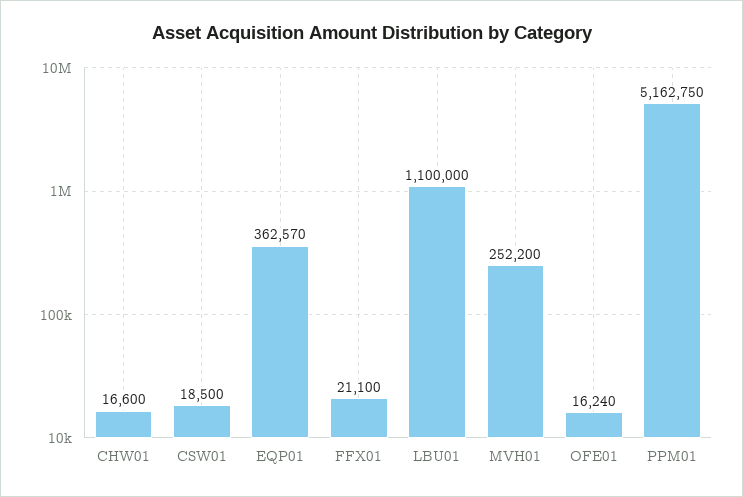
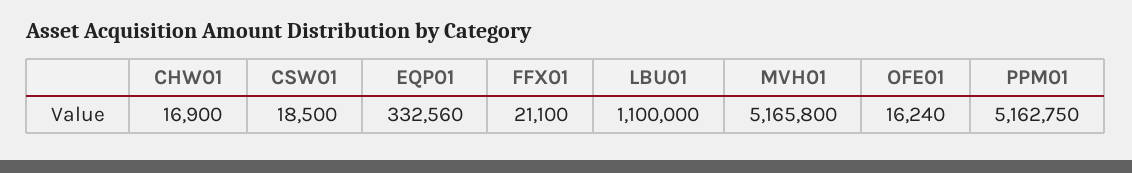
  {
-   "CHW01": 16600,
+   "CHW01": 16900,
    "CSW01": 18500,
-   "EQP01": 362570,
+   "EQP01": 332560,
    "FFX01": 21100,
    "LBU01": 1100000,
-   "MVH01": 252200,
+   "MVH01": 5165800,
    "OFE01": 16240,
    "PPM01": 5162750
  }

